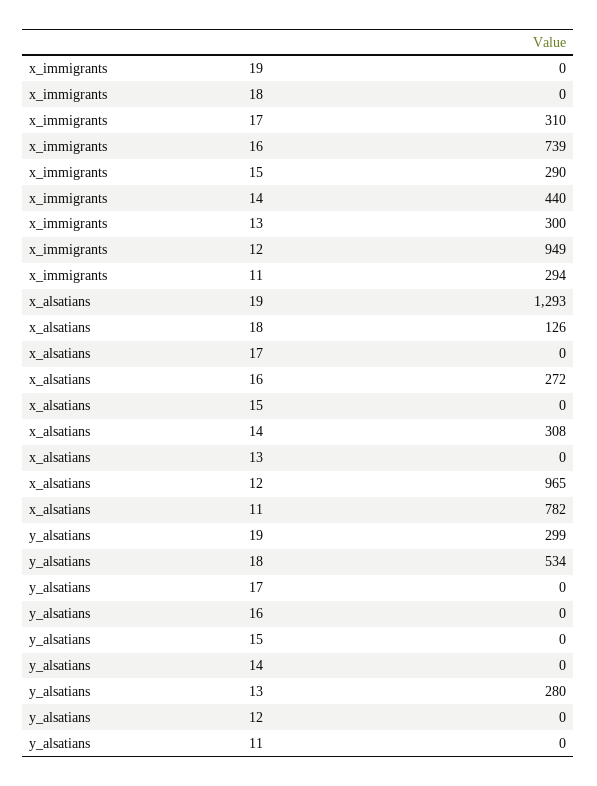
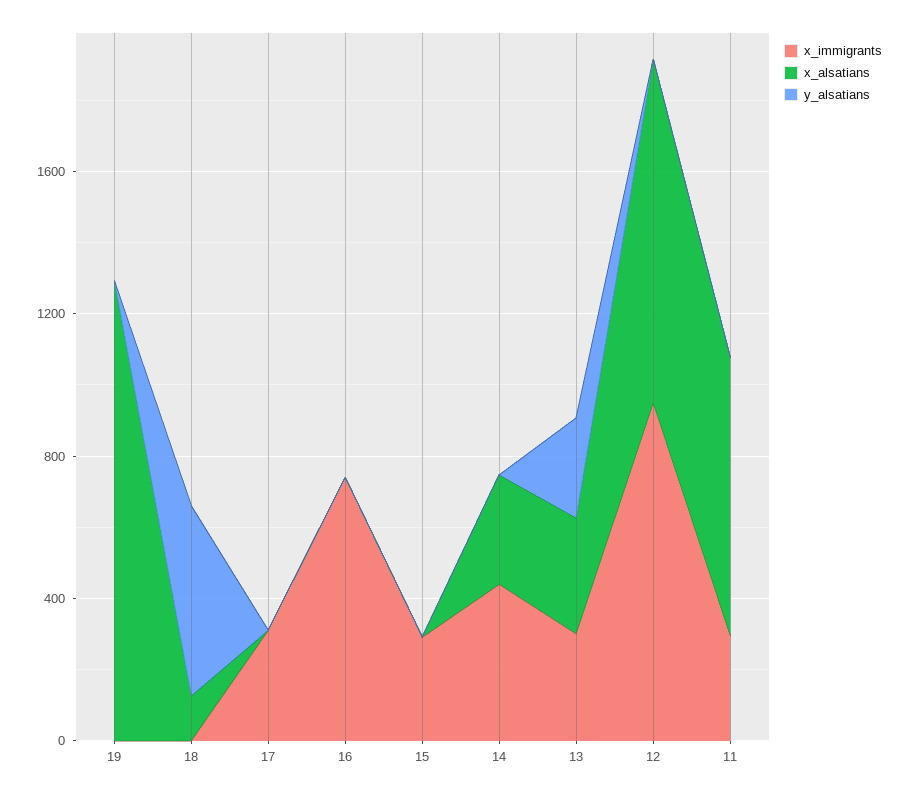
  {
    "x_immigrants": {
      "19": 0,
      "18": 0,
      "17": 310,
      "16": 739,
      "15": 290,
      "14": 440,
      "13": 300,
      "12": 949,
      "11": 294
    },
    "x_alsatians": {
      "19": 1293,
      "18": 126,
      "17": 0,
-     "16": 272,
+     "16": 0,
      "15": 0,
      "14": 308,
-     "13": 0,
+     "13": 300,
      "12": 965,
      "11": 782
    },
    "y_alsatians": {
-     "19": 299,
+     "19": 0,
      "18": 534,
      "17": 0,
      "16": 0,
      "15": 0,
      "14": 0,
      "13": 280,
      "12": 0,
      "11": 0
    }
  }

